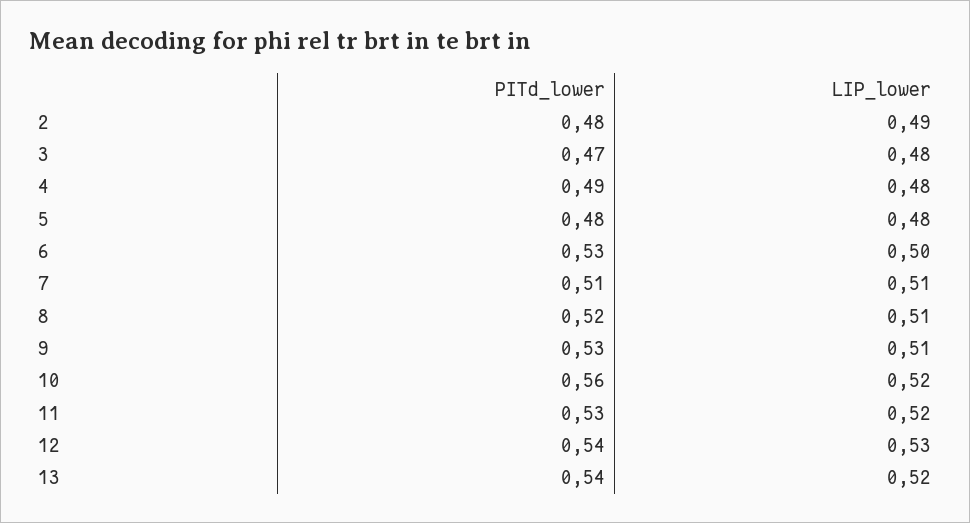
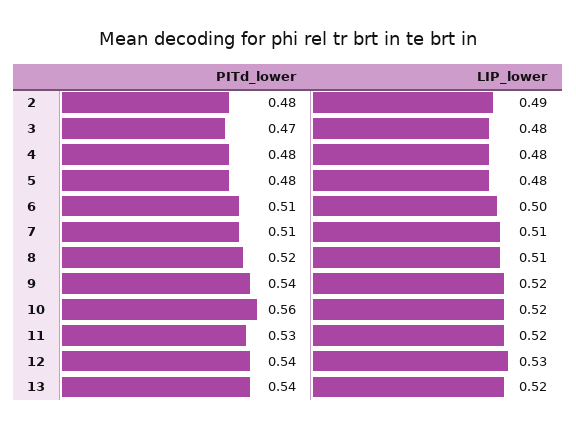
  {
    "PITd_lower": {
      "2": 0.48,
      "3": 0.47,
-     "4": 0.49,
+     "4": 0.48,
      "5": 0.48,
-     "6": 0.53,
+     "6": 0.51,
      "7": 0.51,
      "8": 0.52,
-     "9": 0.53,
+     "9": 0.54,
      "10": 0.56,
      "11": 0.53,
      "12": 0.54,
      "13": 0.54
    },
    "LIP_lower": {
      "2": 0.49,
      "3": 0.48,
      "4": 0.48,
      "5": 0.48,
      "6": 0.5,
      "7": 0.51,
      "8": 0.51,
-     "9": 0.51,
+     "9": 0.52,
      "10": 0.52,
      "11": 0.52,
      "12": 0.53,
      "13": 0.52
    }
  }

